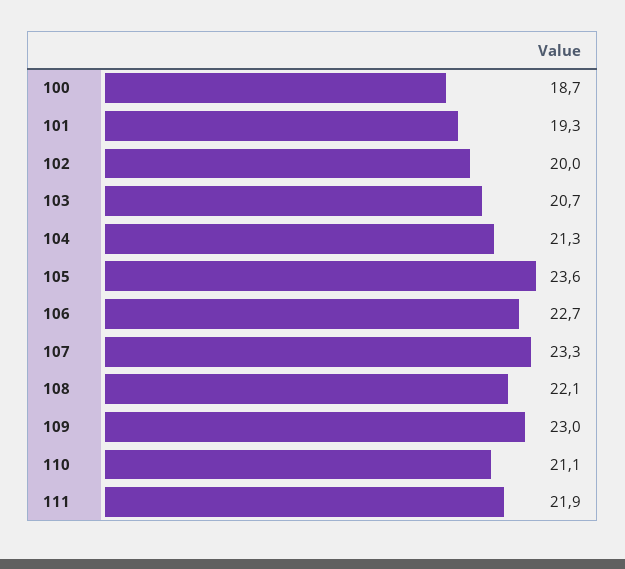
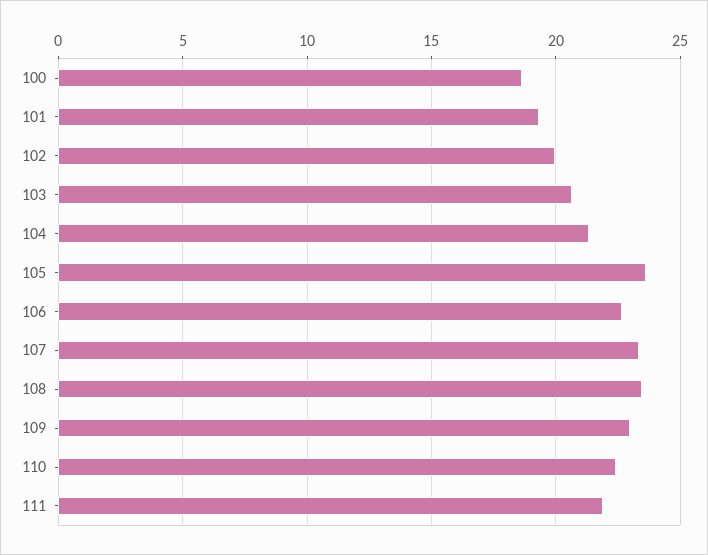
  {
    "100": 18.7,
    "101": 19.3,
    "102": 20,
    "103": 20.7,
    "104": 21.3,
    "105": 23.6,
    "106": 22.7,
    "107": 23.3,
-   "108": 22.1,
+   "108": 23.5,
    "109": 23,
-   "110": 21.1,
+   "110": 22.5,
    "111": 21.9
  }

